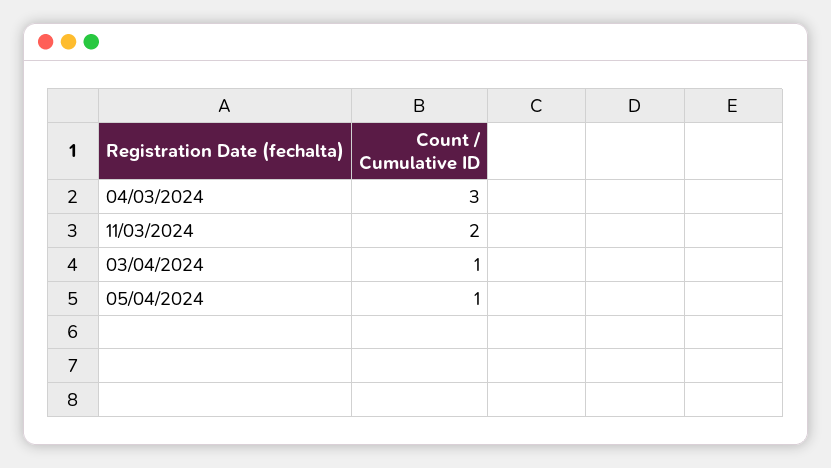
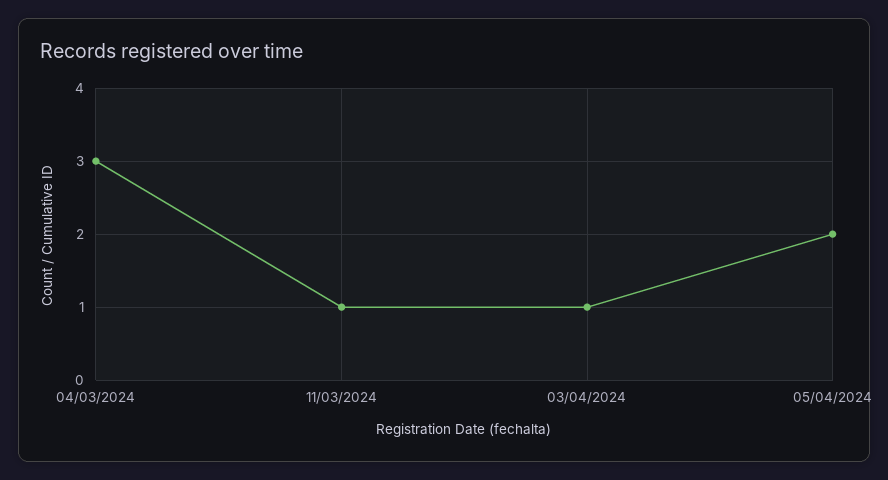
  {
    "04/03/2024": 3,
-   "11/03/2024": 2,
+   "11/03/2024": 1,
    "03/04/2024": 1,
-   "05/04/2024": 1
+   "05/04/2024": 2
  }

